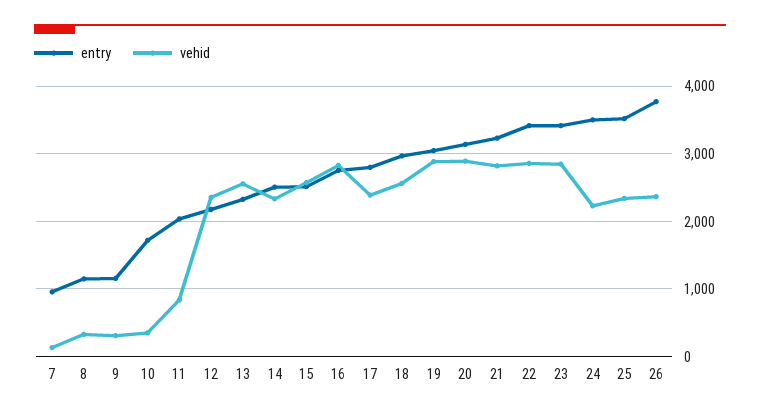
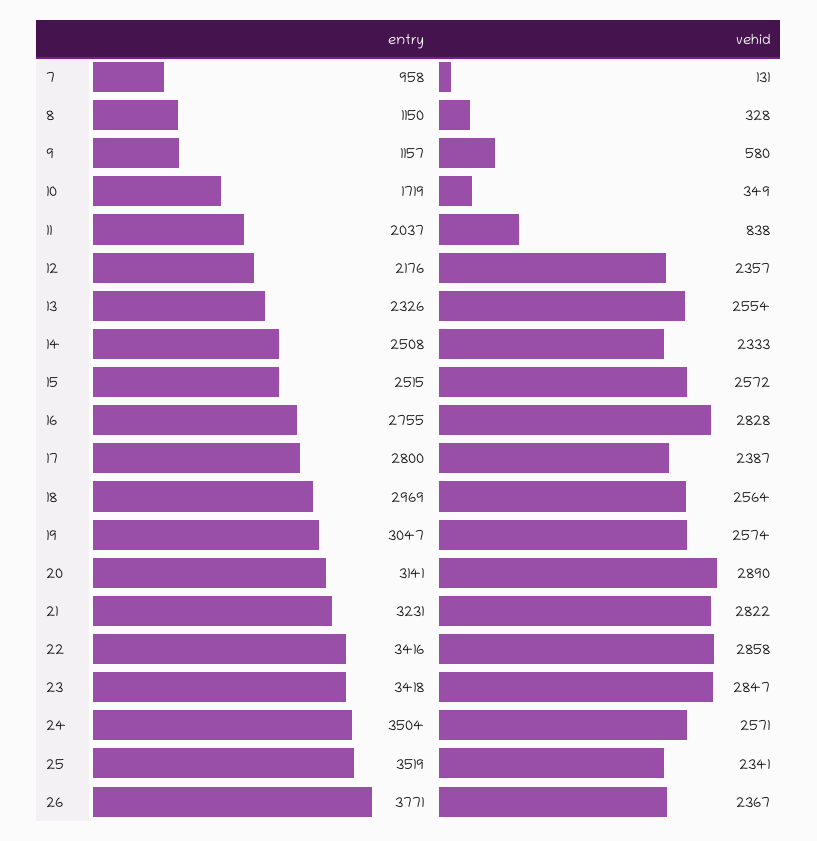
  {
    "entry": {
      "7": 958,
      "8": 1150,
      "9": 1157,
      "10": 1719,
      "11": 2037,
      "12": 2176,
      "13": 2326,
      "14": 2508,
      "15": 2515,
      "16": 2755,
      "17": 2800,
      "18": 2969,
      "19": 3047,
      "20": 3141,
      "21": 3231,
      "22": 3416,
      "23": 3418,
      "24": 3504,
      "25": 3519,
      "26": 3771
    },
    "vehid": {
      "7": 131,
      "8": 328,
-     "9": 300,
+     "9": 580,
      "10": 349,
      "11": 838,
      "12": 2357,
      "13": 2554,
      "14": 2333,
      "15": 2572,
      "16": 2828,
      "17": 2387,
      "18": 2564,
-     "19": 2900,
+     "19": 2574,
      "20": 2890,
      "21": 2822,
      "22": 2858,
      "23": 2847,
-     "24": 2200,
+     "24": 2571,
      "25": 2341,
      "26": 2367
    }
  }

